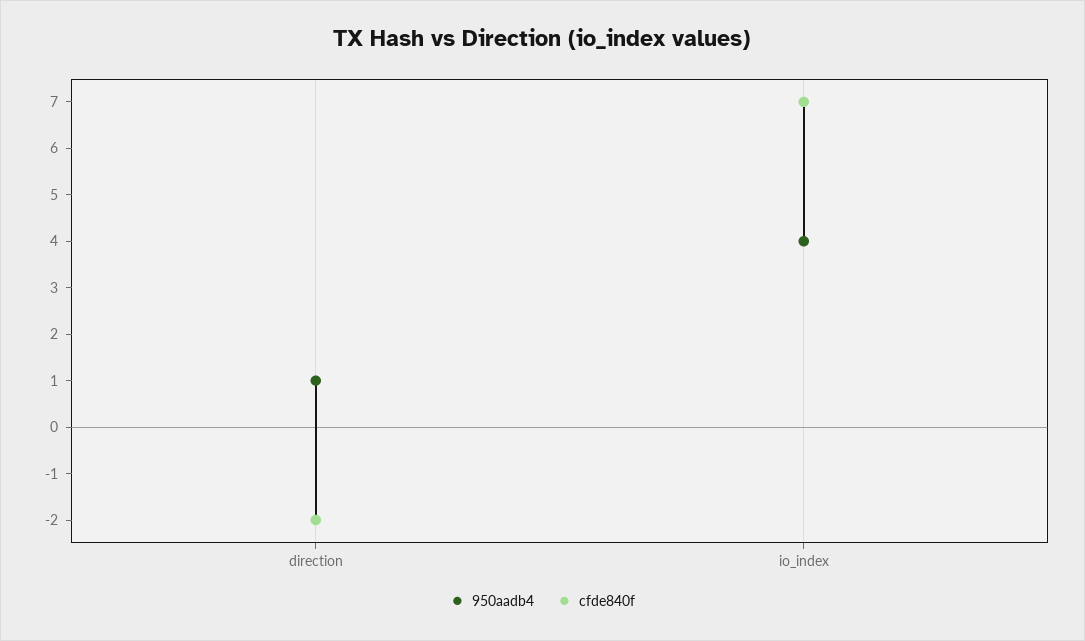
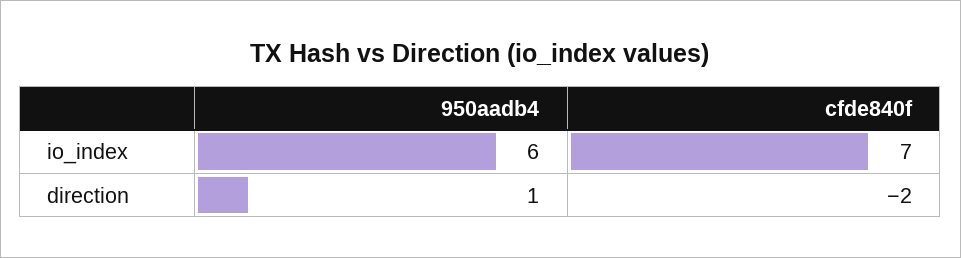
  {
    "950aadb4": {
      "direction": 1,
-     "io_index": 4
+     "io_index": 6
    },
    "cfde840f": {
      "direction": -2,
      "io_index": 7
    }
  }

